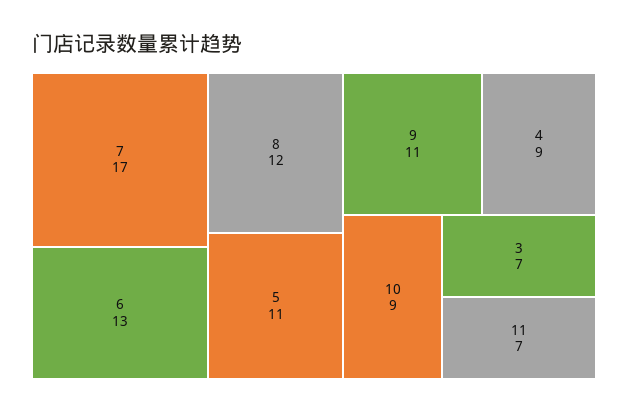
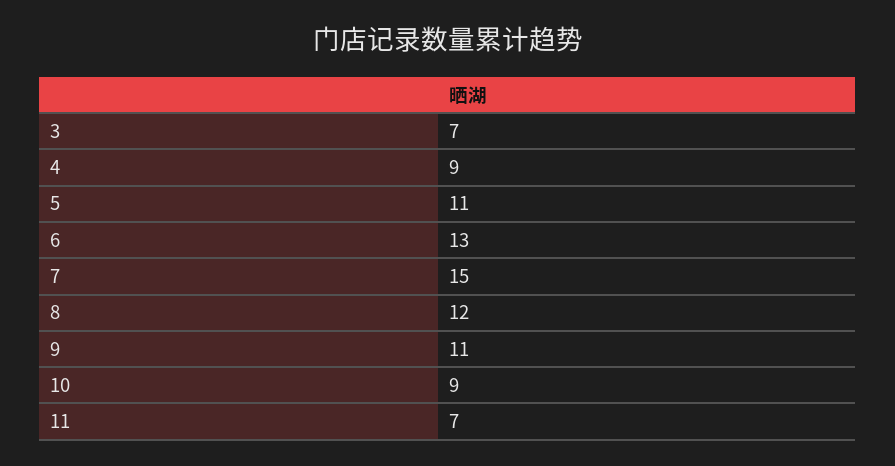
  {
-   "7": 17,
+   "7": 15,
    "6": 13,
    "8": 12,
    "5": 11,
    "9": 11,
    "4": 9,
    "10": 9,
    "3": 7,
    "11": 7
  }

